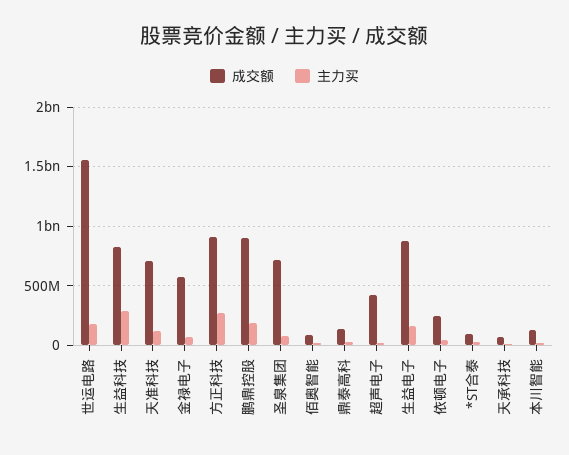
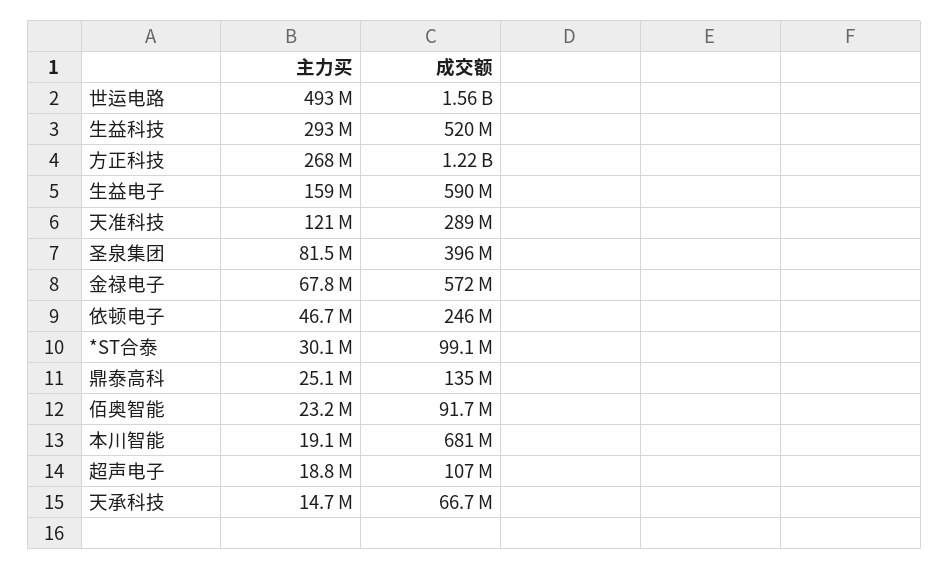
  {
    "成交额": {
      "世运电路": 1560000000,
-     "生益科技": 800000000,
+     "生益科技": 520000000,
-     "天准科技": 700000000,
+     "天准科技": 289000000,
      "金禄电子": 572000000,
-     "方正科技": 900000000,
+     "方正科技": 1220000000,
-     "鹏鼎控股": 900000000,
-     "圣泉集团": 700000000,
+     "圣泉集团": 396000000,
      "佰奥智能": 91700000,
      "鼎泰高科": 135000000,
-     "超声电子": 400000000,
+     "超声电子": 107000000,
-     "生益电子": 900000000,
+     "生益电子": 590000000,
      "依顿电子": 246000000,
      "*ST合泰": 99100000,
      "天承科技": 66700000,
-     "本川智能": 100000000
+     "本川智能": 681000000
    },
    "主力买": {
-     "世运电路": 200000000,
+     "世运电路": 493000000,
      "生益科技": 293000000,
      "天准科技": 121000000,
      "金禄电子": 67800000,
      "方正科技": 268000000,
-     "鹏鼎控股": 200000000,
      "圣泉集团": 81500000,
      "佰奥智能": 23200000,
      "鼎泰高科": 25100000,
      "超声电子": 18800000,
      "生益电子": 159000000,
      "依顿电子": 46700000,
      "*ST合泰": 30100000,
      "天承科技": 14700000,
      "本川智能": 19100000
    }
  }

